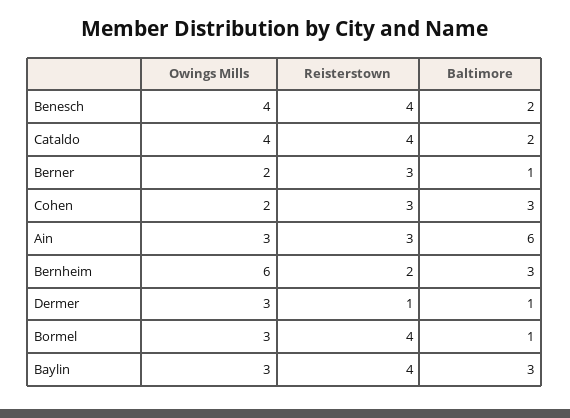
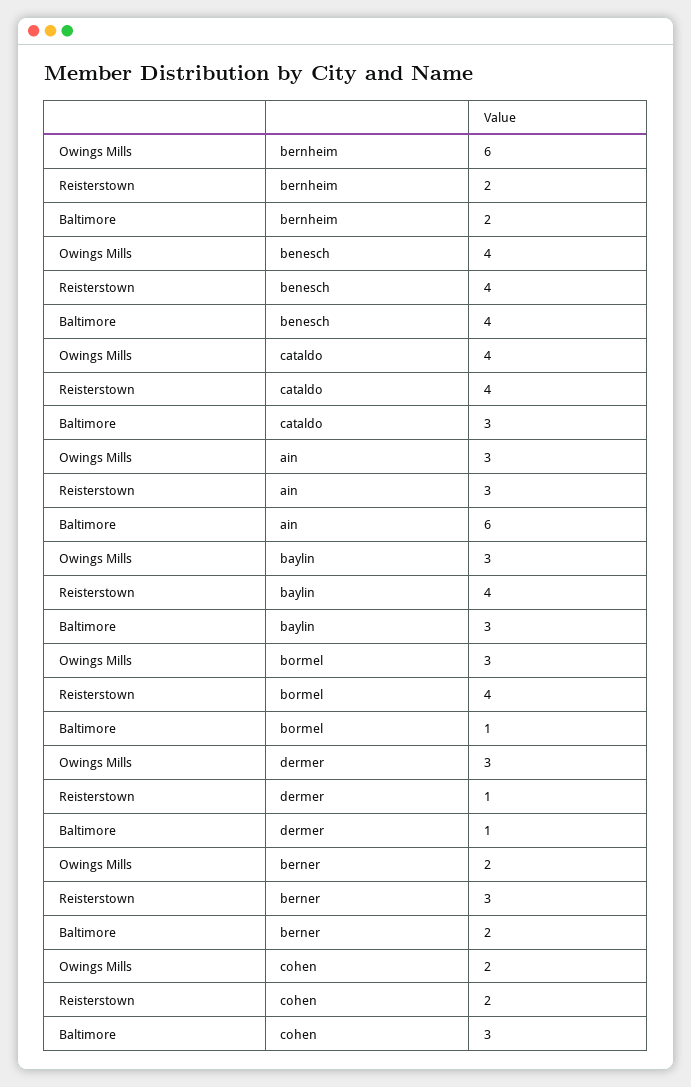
  {
    "Owings Mills": {
      "Benesch": 4,
      "Cataldo": 4,
      "Berner": 2,
      "Cohen": 2,
      "Ain": 3,
      "Bernheim": 6,
      "Dermer": 3,
      "Bormel": 3,
      "Baylin": 3
    },
    "Reisterstown": {
      "Benesch": 4,
      "Cataldo": 4,
      "Berner": 3,
-     "Cohen": 3,
+     "Cohen": 2,
      "Ain": 3,
      "Bernheim": 2,
      "Dermer": 1,
      "Bormel": 4,
      "Baylin": 4
    },
    "Baltimore": {
-     "Benesch": 2,
+     "Benesch": 4,
-     "Cataldo": 2,
+     "Cataldo": 3,
-     "Berner": 1,
+     "Berner": 2,
      "Cohen": 3,
      "Ain": 6,
-     "Bernheim": 3,
+     "Bernheim": 2,
      "Dermer": 1,
      "Bormel": 1,
      "Baylin": 3
    }
  }

